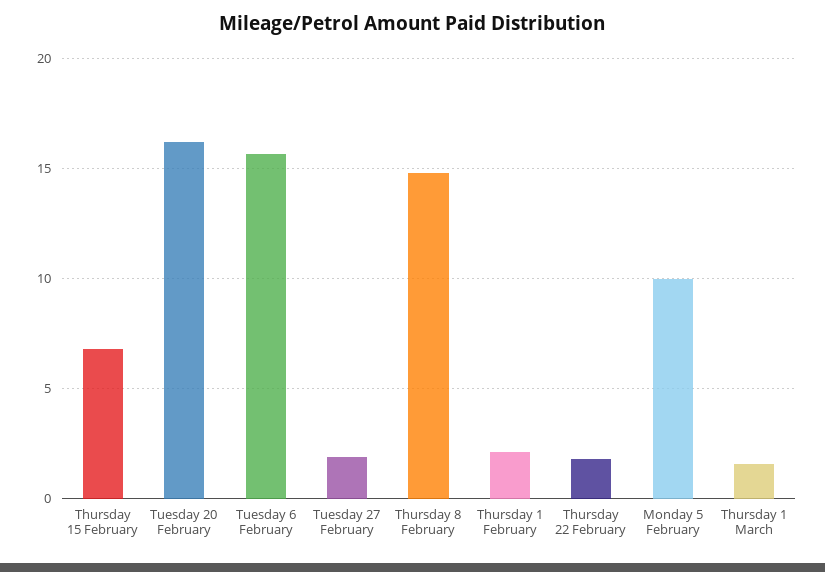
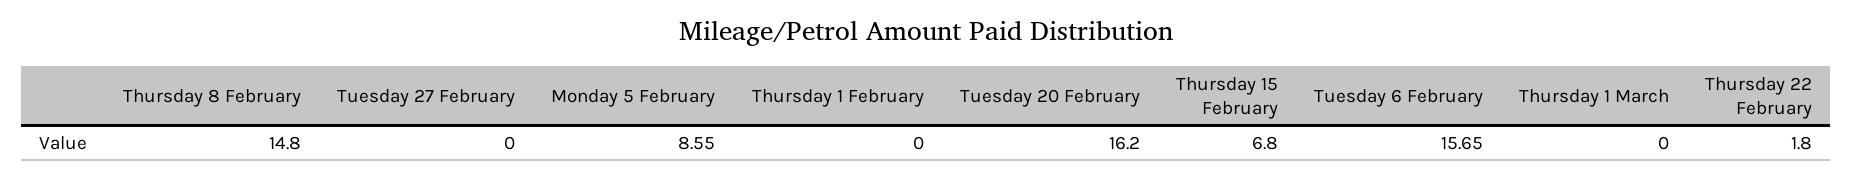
  {
    "Thursday 15 February": 6.8,
    "Tuesday 20 February": 16.2,
    "Tuesday 6 February": 15.65,
-   "Tuesday 27 February": 2,
+   "Tuesday 27 February": 0,
    "Thursday 8 February": 14.8,
-   "Thursday 1 February": 2,
+   "Thursday 1 February": 0,
    "Thursday 22 February": 1.8,
-   "Monday 5 February": 10,
+   "Monday 5 February": 8.55,
-   "Thursday 1 March": 1.5
+   "Thursday 1 March": 0
  }

